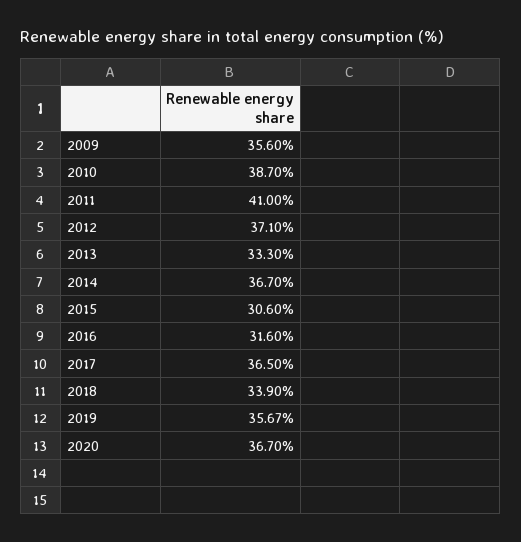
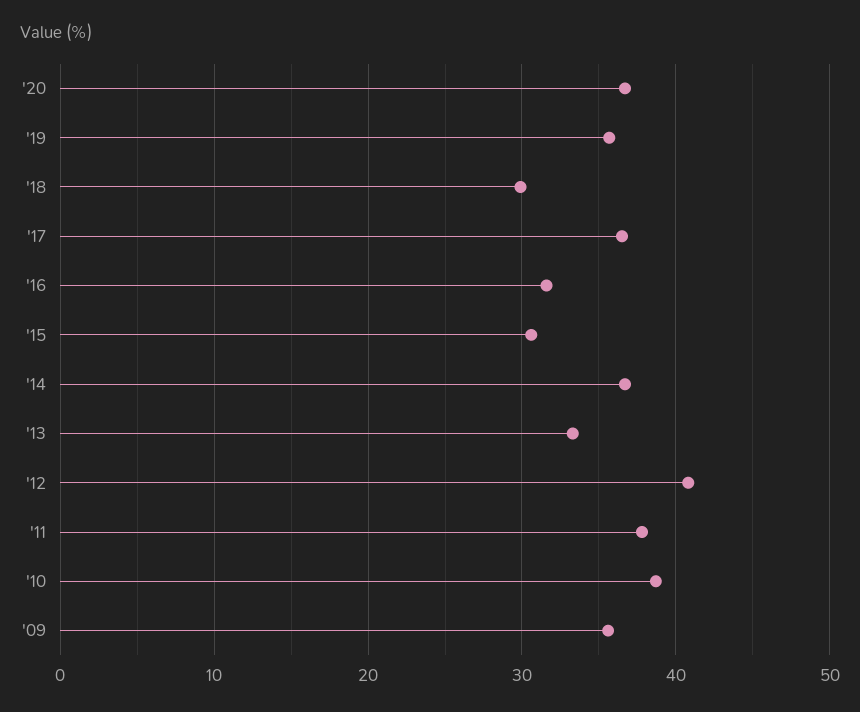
  {
    "2009": 35.6,
    "2010": 38.7,
-   "2011": 41,
+   "2011": 38,
-   "2012": 37.1,
+   "2012": 41,
    "2013": 33.3,
    "2014": 36.7,
    "2015": 30.6,
    "2016": 31.6,
    "2017": 36.5,
-   "2018": 33.9,
+   "2018": 30,
    "2019": 35.67,
    "2020": 36.7
  }

